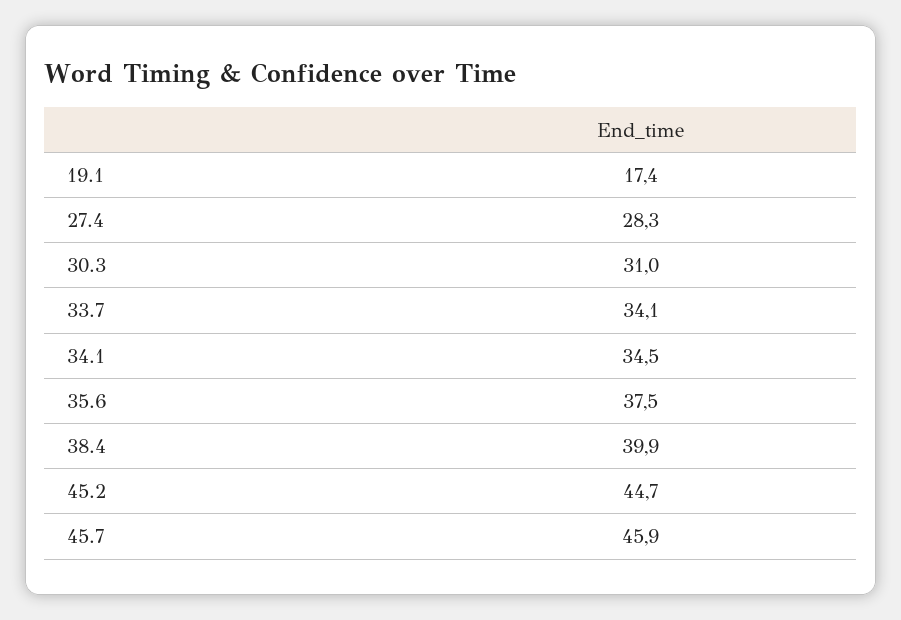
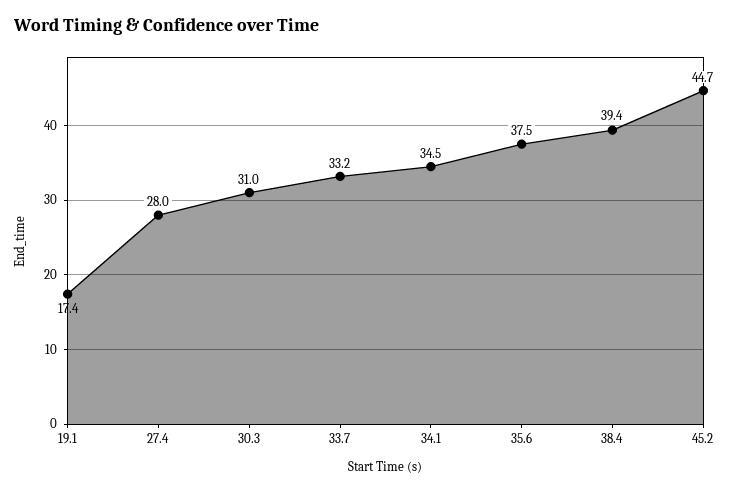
  {
    "19.1": 17.4,
-   "27.4": 28.3,
+   "27.4": 28,
    "30.3": 31,
-   "33.7": 34.1,
+   "33.7": 33.2,
    "34.1": 34.5,
    "35.6": 37.5,
-   "38.4": 39.9,
+   "38.4": 39.4,
-   "45.2": 44.7,
+   "45.2": 44.7
-   "45.7": 45.9
  }

